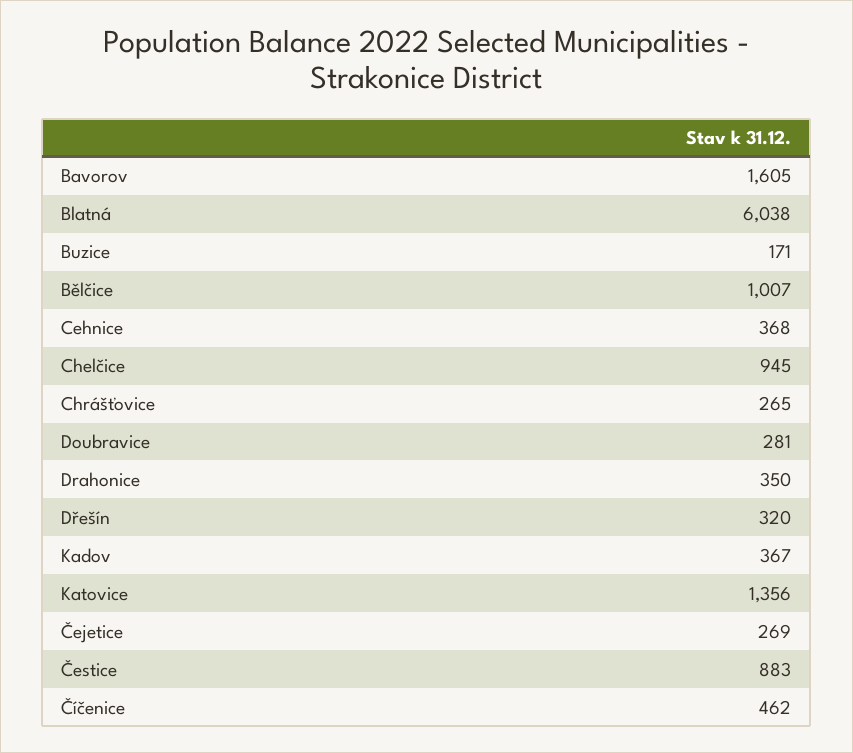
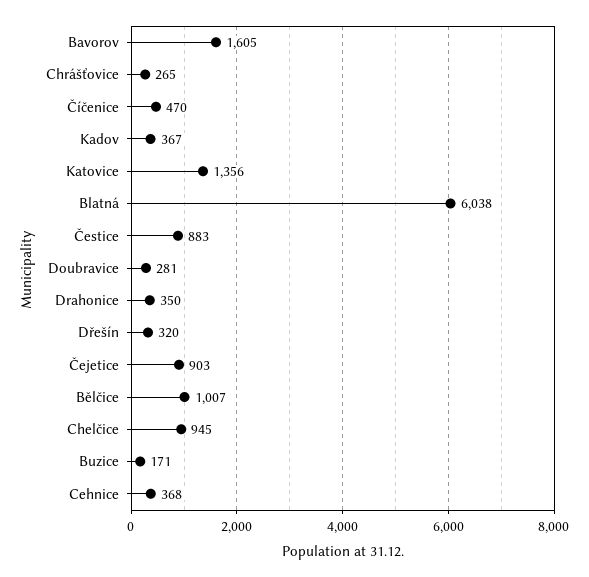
  {
    "Bavorov": 1605,
    "Blatná": 6038,
    "Buzice": 171,
    "Bělčice": 1007,
    "Cehnice": 368,
    "Chelčice": 945,
    "Chrášťovice": 265,
    "Doubravice": 281,
    "Drahonice": 350,
    "Dřešín": 320,
    "Kadov": 367,
    "Katovice": 1356,
-   "Čejetice": 269,
+   "Čejetice": 903,
    "Čestice": 883,
-   "Číčenice": 462
+   "Číčenice": 470
  }

